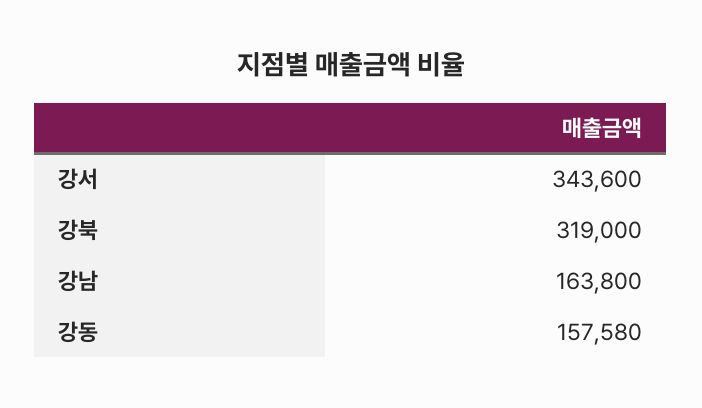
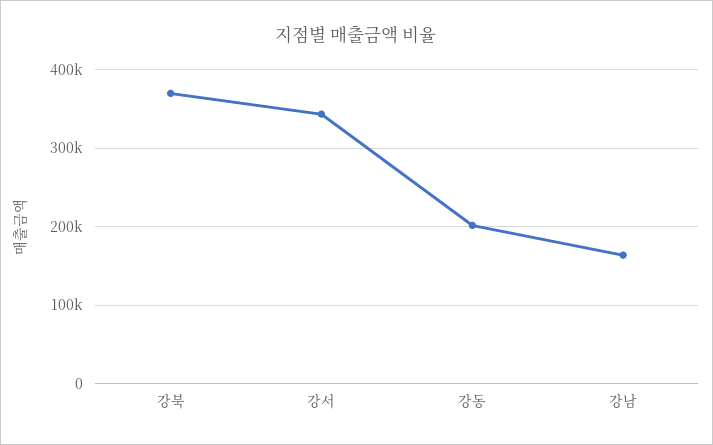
  {
    "강서": 343600,
-   "강북": 319000,
+   "강북": 370000,
    "강남": 163800,
-   "강동": 157580
+   "강동": 200000
  }

